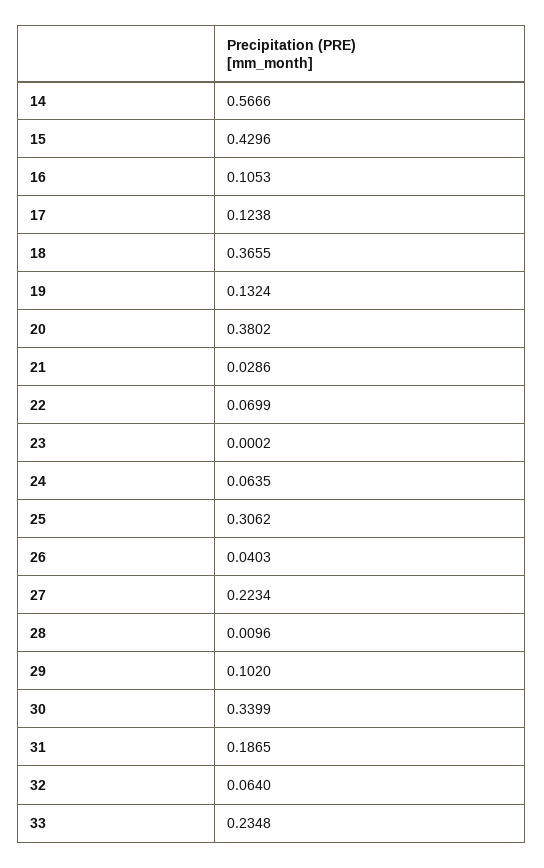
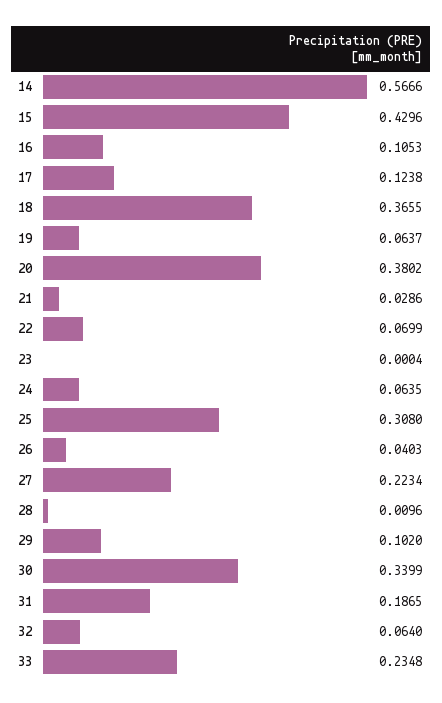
  {
    "14": 0.5666,
    "15": 0.4296,
    "16": 0.1053,
    "17": 0.1238,
    "18": 0.3655,
-   "19": 0.1324,
+   "19": 0.0637,
    "20": 0.3802,
    "21": 0.0286,
    "22": 0.0699,
-   "23": 0.0002,
+   "23": 0.0004,
    "24": 0.0635,
-   "25": 0.3062,
+   "25": 0.308,
    "26": 0.0403,
    "27": 0.2234,
    "28": 0.0096,
    "29": 0.102,
    "30": 0.3399,
    "31": 0.1865,
    "32": 0.064,
    "33": 0.2348
  }

